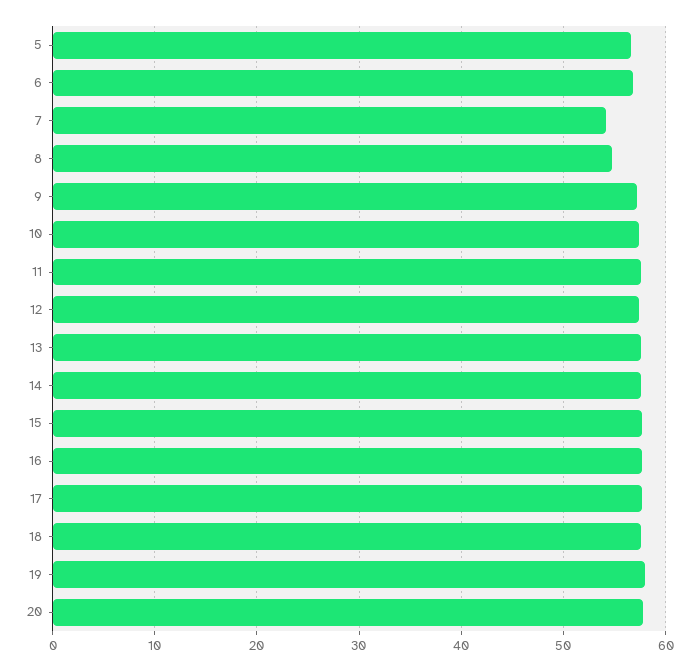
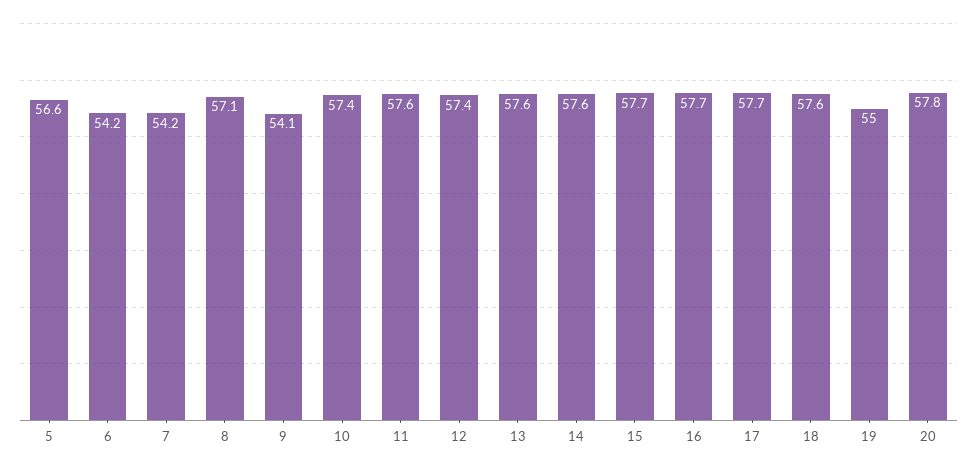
  {
    "5": 56.6,
-   "6": 57,
+   "6": 54.2,
    "7": 54.2,
-   "8": 55,
+   "8": 57.1,
-   "9": 57,
+   "9": 54.1,
    "10": 57.4,
    "11": 57.6,
    "12": 57.4,
    "13": 57.6,
    "14": 57.6,
    "15": 57.7,
    "16": 57.7,
    "17": 57.7,
    "18": 57.6,
-   "19": 58,
+   "19": 55,
    "20": 57.8
  }

